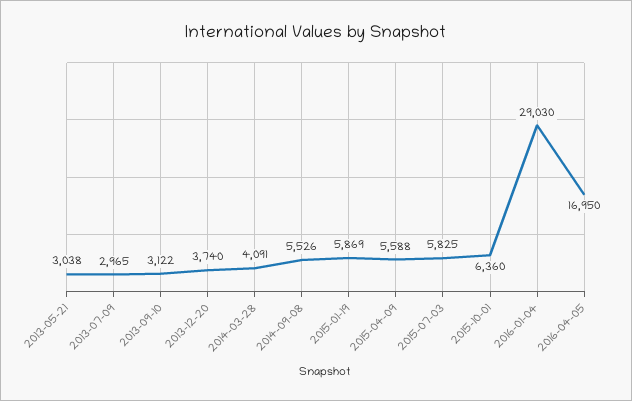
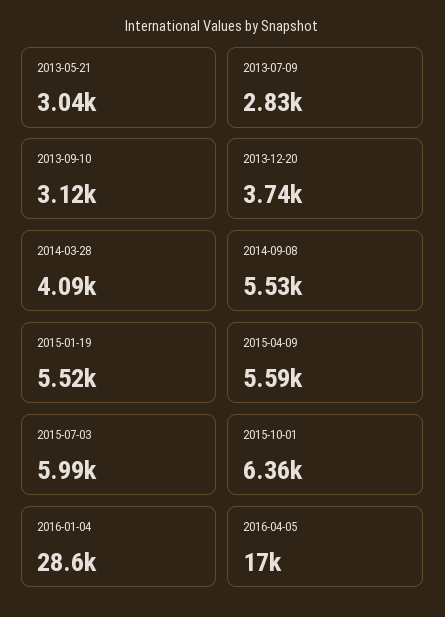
  {
    "2013-05-21": 3038,
-   "2013-07-09": 2965,
+   "2013-07-09": 2830,
    "2013-09-10": 3122,
    "2013-12-20": 3740,
    "2014-03-28": 4091,
    "2014-09-08": 5526,
-   "2015-01-19": 5869,
+   "2015-01-19": 5520,
    "2015-04-09": 5588,
-   "2015-07-03": 5825,
+   "2015-07-03": 5990,
    "2015-10-01": 6360,
-   "2016-01-04": 29030,
+   "2016-01-04": 28600,
    "2016-04-05": 16950
  }

